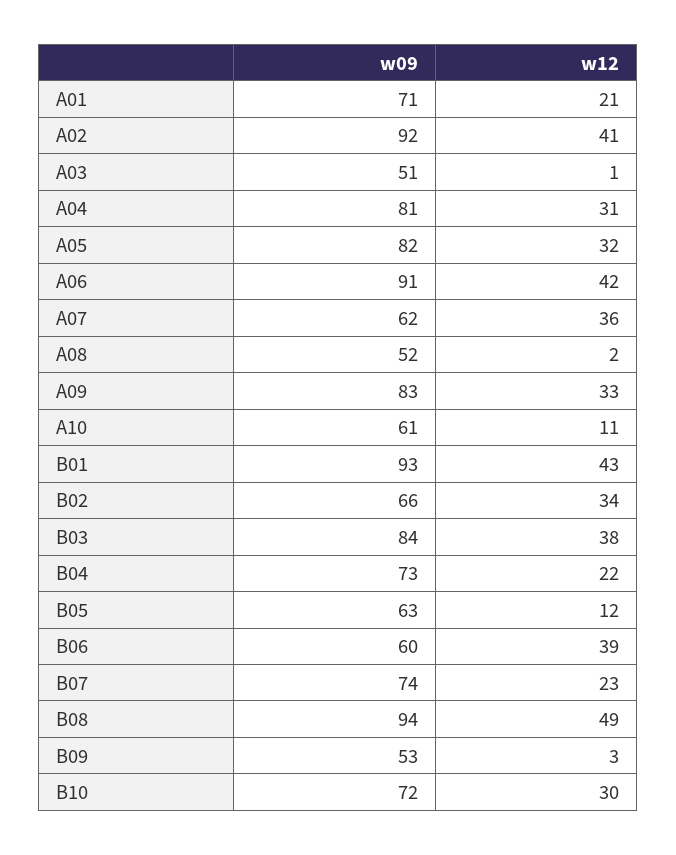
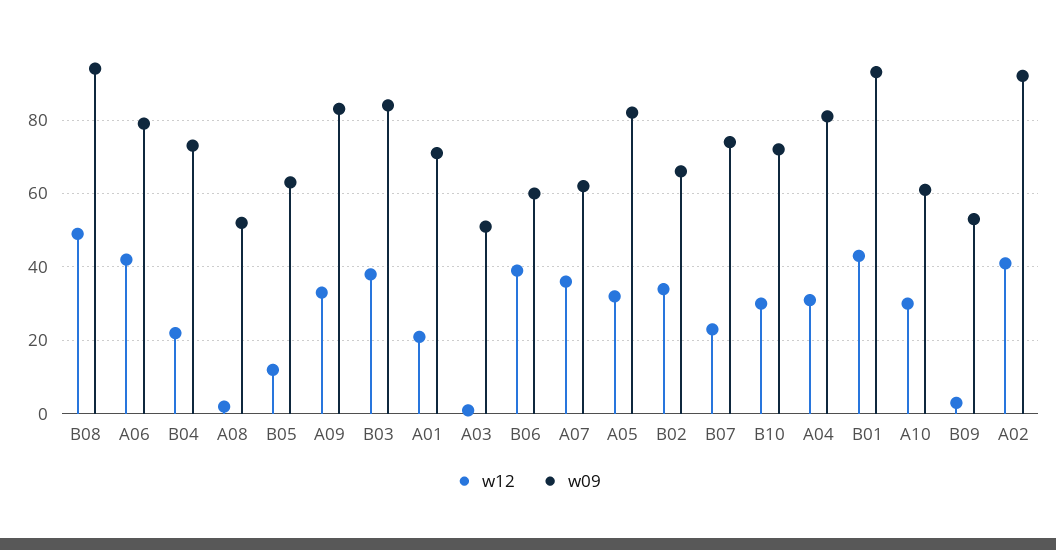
  {
    "w09": {
      "A01": 71,
      "A02": 92,
      "A03": 51,
      "A04": 81,
      "A05": 82,
-     "A06": 91,
+     "A06": 80,
      "A07": 62,
      "A08": 52,
      "A09": 83,
      "A10": 61,
      "B01": 93,
      "B02": 66,
      "B03": 84,
      "B04": 73,
      "B05": 63,
      "B06": 60,
      "B07": 74,
      "B08": 94,
      "B09": 53,
      "B10": 72
    },
    "w12": {
      "A01": 21,
      "A02": 41,
      "A03": 1,
      "A04": 31,
      "A05": 32,
      "A06": 42,
      "A07": 36,
      "A08": 2,
      "A09": 33,
-     "A10": 11,
+     "A10": 30,
      "B01": 43,
      "B02": 34,
      "B03": 38,
      "B04": 22,
      "B05": 12,
      "B06": 39,
      "B07": 23,
      "B08": 49,
      "B09": 3,
      "B10": 30
    }
  }

